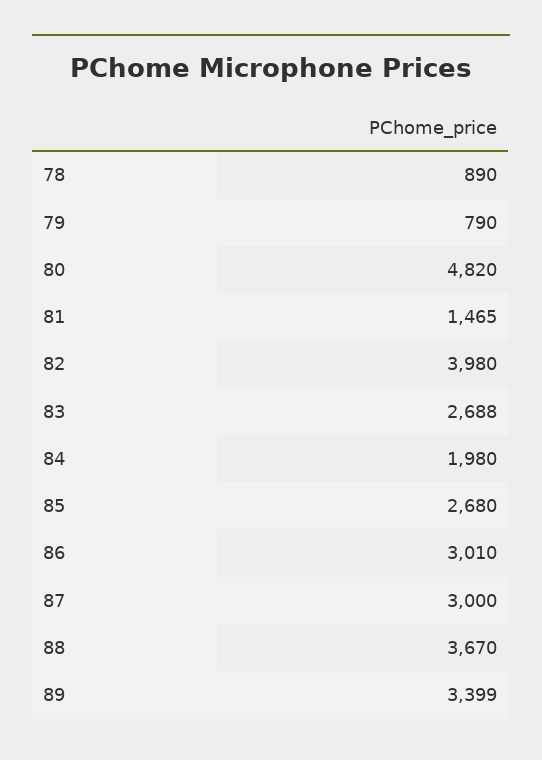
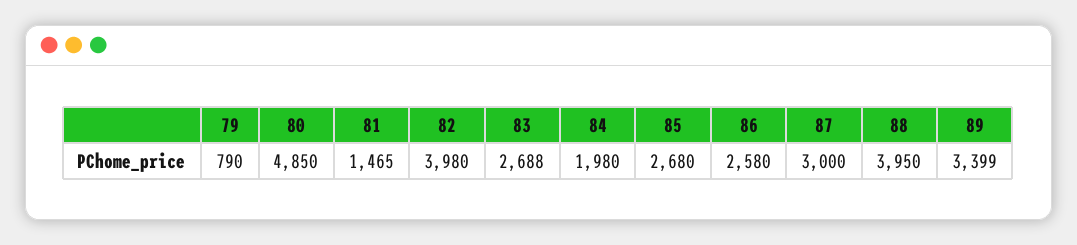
  {
-   "78": 890,
    "79": 790,
-   "80": 4820,
+   "80": 4850,
    "81": 1465,
    "82": 3980,
    "83": 2688,
    "84": 1980,
    "85": 2680,
-   "86": 3010,
+   "86": 2580,
    "87": 3000,
-   "88": 3670,
+   "88": 3950,
    "89": 3399
  }

